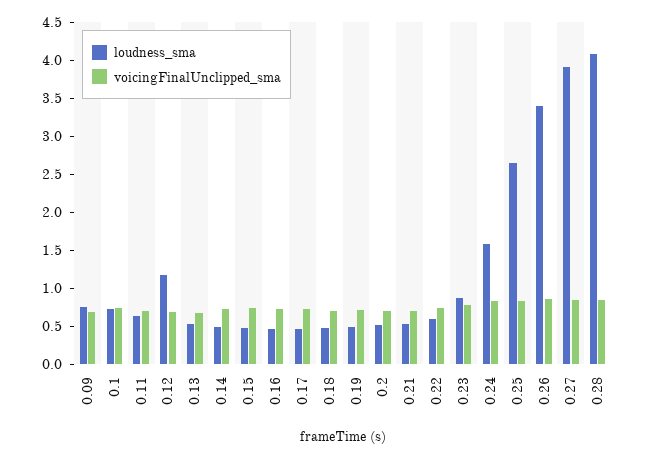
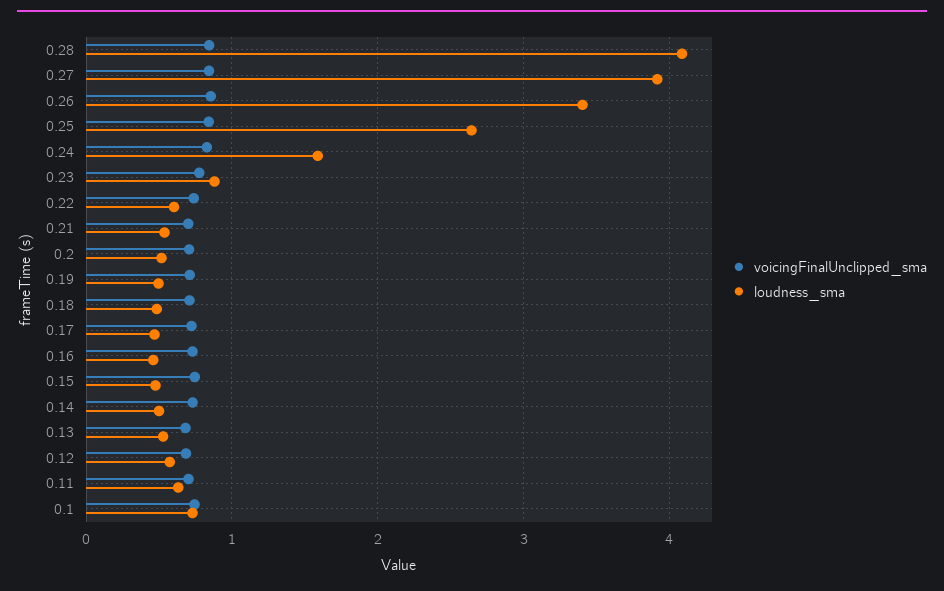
  {
    "loudness_sma": {
-     "0.09": 0.75,
      "0.1": 0.7,
      "0.11": 0.6,
-     "0.12": 1.25,
+     "0.12": 0.6,
      "0.13": 0.5,
      "0.14": 0.5,
      "0.15": 0.5,
      "0.16": 0.5,
      "0.17": 0.5,
      "0.18": 0.5,
      "0.19": 0.5,
      "0.2": 0.5,
      "0.21": 0.5,
      "0.22": 0.6,
      "0.23": 0.9,
      "0.24": 1.6,
      "0.25": 2.6,
      "0.26": 3.4,
      "0.27": 3.9,
      "0.28": 4.1
    },
    "voicingFinalUnclipped_sma": {
-     "0.09": 0.75,
      "0.1": 0.7,
      "0.11": 0.7,
      "0.12": 0.7,
      "0.13": 0.7,
      "0.14": 0.7,
      "0.15": 0.7,
      "0.16": 0.7,
      "0.17": 0.7,
      "0.18": 0.7,
      "0.19": 0.7,
      "0.2": 0.7,
      "0.21": 0.7,
      "0.22": 0.7,
      "0.23": 0.8,
      "0.24": 0.8,
      "0.25": 0.8,
      "0.26": 0.9,
      "0.27": 0.8,
      "0.28": 0.8
    }
  }

